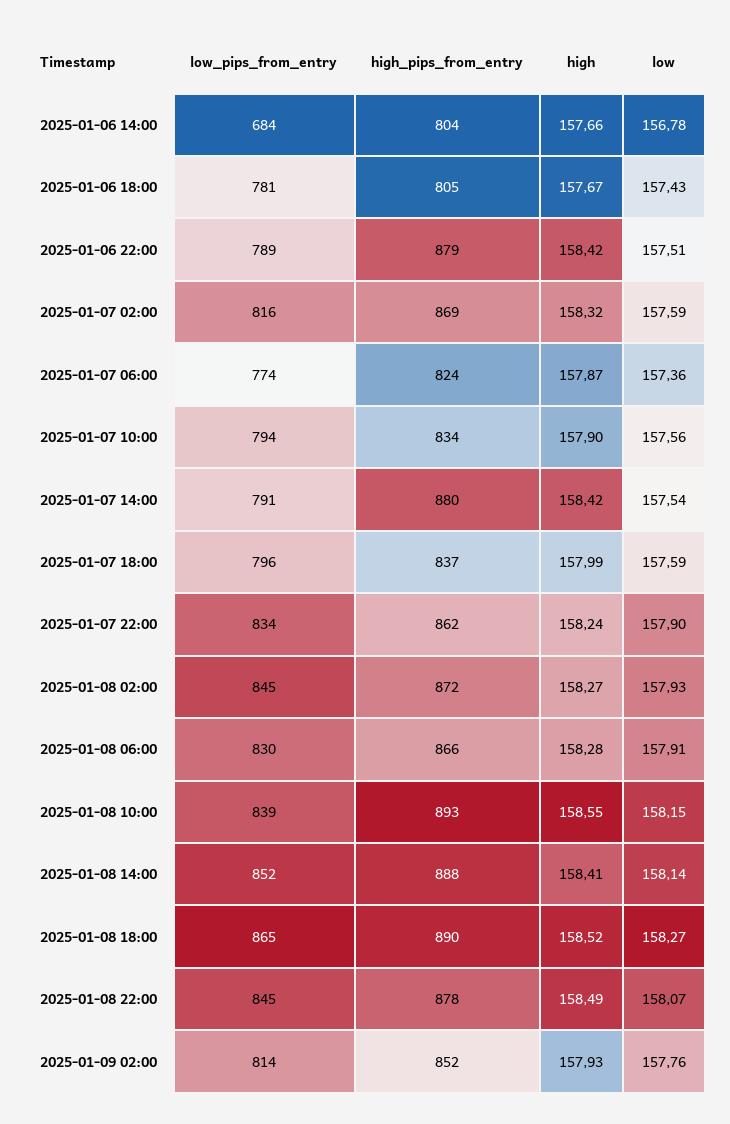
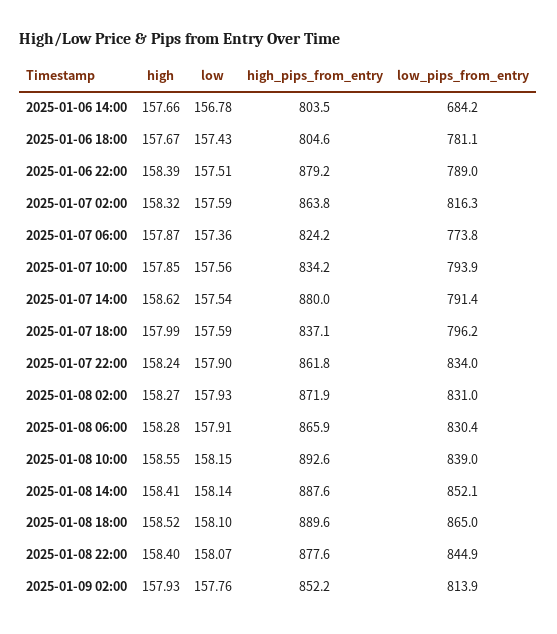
  {
    "low_pips_from_entry": {
      "2025-01-06 14:00": 684.2,
      "2025-01-06 18:00": 781.1,
      "2025-01-06 22:00": 789,
      "2025-01-07 02:00": 816.3,
      "2025-01-07 06:00": 773.8,
      "2025-01-07 10:00": 793.9,
      "2025-01-07 14:00": 791.4,
      "2025-01-07 18:00": 796.2,
      "2025-01-07 22:00": 834,
-     "2025-01-08 02:00": 845,
+     "2025-01-08 02:00": 831,
      "2025-01-08 06:00": 830.4,
      "2025-01-08 10:00": 839,
      "2025-01-08 14:00": 852.1,
      "2025-01-08 18:00": 865,
      "2025-01-08 22:00": 844.9,
      "2025-01-09 02:00": 813.9
    },
    "high_pips_from_entry": {
      "2025-01-06 14:00": 803.5,
      "2025-01-06 18:00": 804.6,
      "2025-01-06 22:00": 879.2,
-     "2025-01-07 02:00": 869,
+     "2025-01-07 02:00": 863.8,
      "2025-01-07 06:00": 824.2,
      "2025-01-07 10:00": 834.2,
      "2025-01-07 14:00": 880,
      "2025-01-07 18:00": 837.1,
      "2025-01-07 22:00": 861.8,
      "2025-01-08 02:00": 871.9,
      "2025-01-08 06:00": 865.9,
      "2025-01-08 10:00": 892.6,
      "2025-01-08 14:00": 887.6,
      "2025-01-08 18:00": 889.6,
      "2025-01-08 22:00": 877.6,
      "2025-01-09 02:00": 852.2
    },
    "high": {
      "2025-01-06 14:00": 157.66,
      "2025-01-06 18:00": 157.67,
-     "2025-01-06 22:00": 158.42,
+     "2025-01-06 22:00": 158.39,
      "2025-01-07 02:00": 158.32,
      "2025-01-07 06:00": 157.87,
-     "2025-01-07 10:00": 157.9,
+     "2025-01-07 10:00": 157.85,
-     "2025-01-07 14:00": 158.42,
+     "2025-01-07 14:00": 158.62,
      "2025-01-07 18:00": 157.99,
      "2025-01-07 22:00": 158.24,
      "2025-01-08 02:00": 158.27,
      "2025-01-08 06:00": 158.28,
      "2025-01-08 10:00": 158.55,
      "2025-01-08 14:00": 158.41,
      "2025-01-08 18:00": 158.52,
-     "2025-01-08 22:00": 158.49,
+     "2025-01-08 22:00": 158.4,
      "2025-01-09 02:00": 157.93
    },
    "low": {
      "2025-01-06 14:00": 156.78,
      "2025-01-06 18:00": 157.43,
      "2025-01-06 22:00": 157.51,
      "2025-01-07 02:00": 157.59,
      "2025-01-07 06:00": 157.36,
      "2025-01-07 10:00": 157.56,
      "2025-01-07 14:00": 157.54,
      "2025-01-07 18:00": 157.59,
      "2025-01-07 22:00": 157.9,
      "2025-01-08 02:00": 157.93,
      "2025-01-08 06:00": 157.91,
      "2025-01-08 10:00": 158.15,
      "2025-01-08 14:00": 158.14,
-     "2025-01-08 18:00": 158.27,
+     "2025-01-08 18:00": 158.1,
      "2025-01-08 22:00": 158.07,
      "2025-01-09 02:00": 157.76
    }
  }

